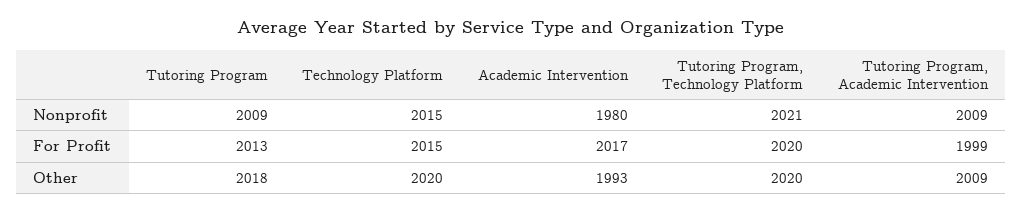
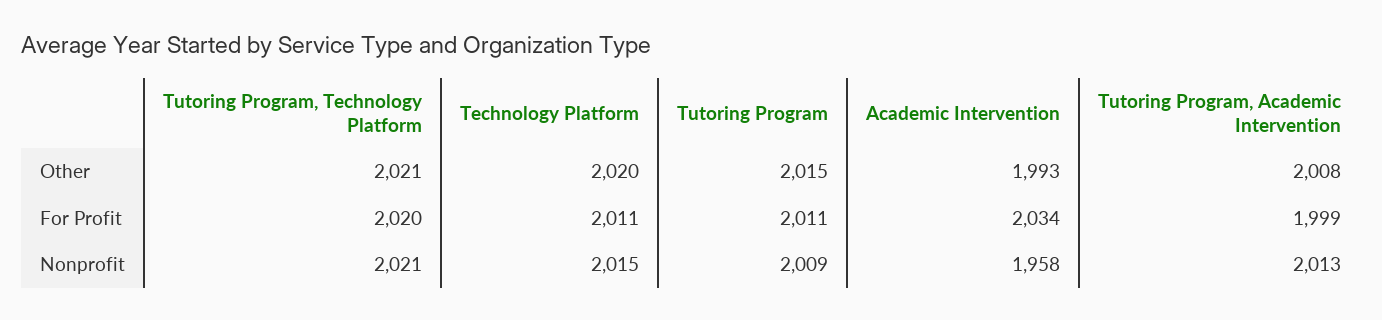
  {
    "Tutoring Program": {
      "Nonprofit": 2009,
-     "For Profit": 2013,
+     "For Profit": 2011,
-     "Other": 2018
+     "Other": 2015
    },
    "Technology Platform": {
      "Nonprofit": 2015,
-     "For Profit": 2015,
+     "For Profit": 2011,
      "Other": 2020
    },
    "Academic Intervention": {
-     "Nonprofit": 1980,
+     "Nonprofit": 1958,
-     "For Profit": 2017,
+     "For Profit": 2034,
      "Other": 1993
    },
    "Tutoring Program, Technology Platform": {
      "Nonprofit": 2021,
      "For Profit": 2020,
-     "Other": 2020
+     "Other": 2021
    },
    "Tutoring Program, Academic Intervention": {
-     "Nonprofit": 2009,
+     "Nonprofit": 2013,
      "For Profit": 1999,
-     "Other": 2009
+     "Other": 2008
    }
  }

